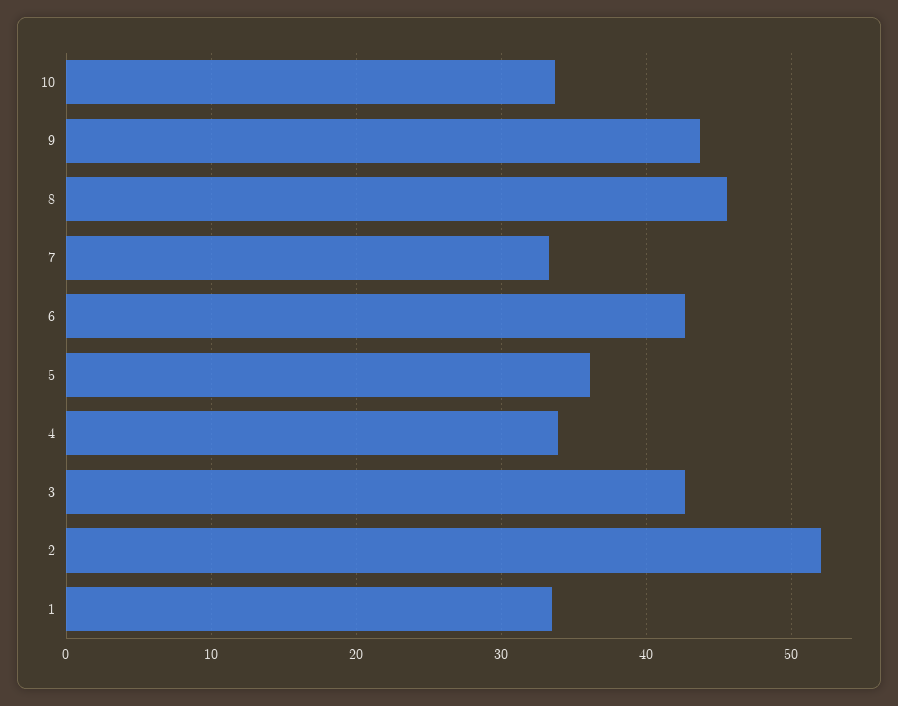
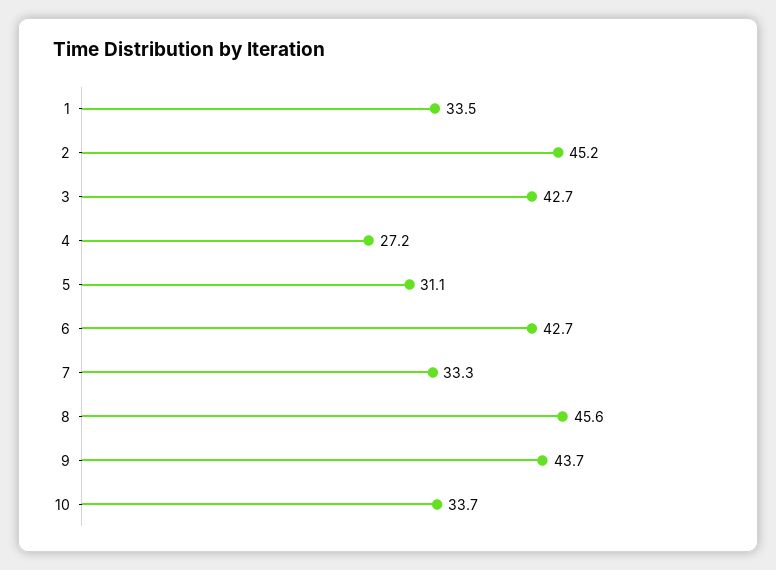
  {
    "10": 33.7,
    "9": 43.7,
    "8": 45.6,
    "7": 33.3,
    "6": 42.7,
-   "5": 36,
+   "5": 31.1,
-   "4": 34,
+   "4": 27.2,
    "3": 42.7,
-   "2": 52,
+   "2": 45.2,
    "1": 33.5
  }

